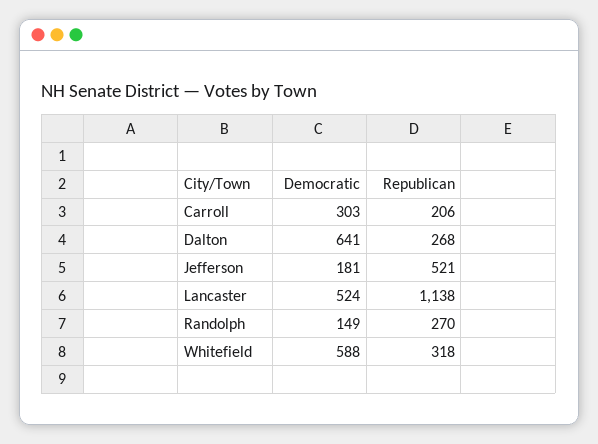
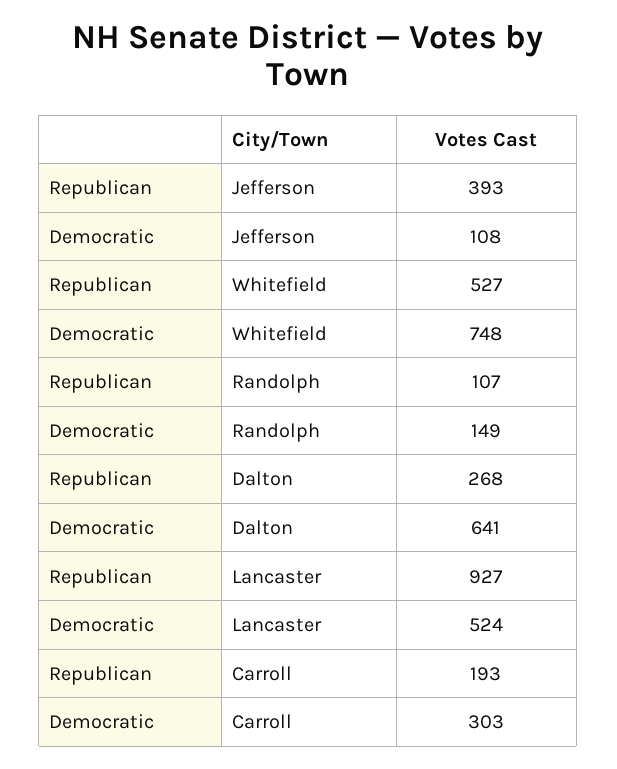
  {
    "Democratic": {
      "Carroll": 303,
      "Dalton": 641,
-     "Jefferson": 181,
+     "Jefferson": 108,
      "Lancaster": 524,
      "Randolph": 149,
-     "Whitefield": 588
+     "Whitefield": 748
    },
    "Republican": {
-     "Carroll": 206,
+     "Carroll": 193,
      "Dalton": 268,
-     "Jefferson": 521,
+     "Jefferson": 393,
-     "Lancaster": 1138,
+     "Lancaster": 927,
-     "Randolph": 270,
+     "Randolph": 107,
-     "Whitefield": 318
+     "Whitefield": 527
    }
  }

